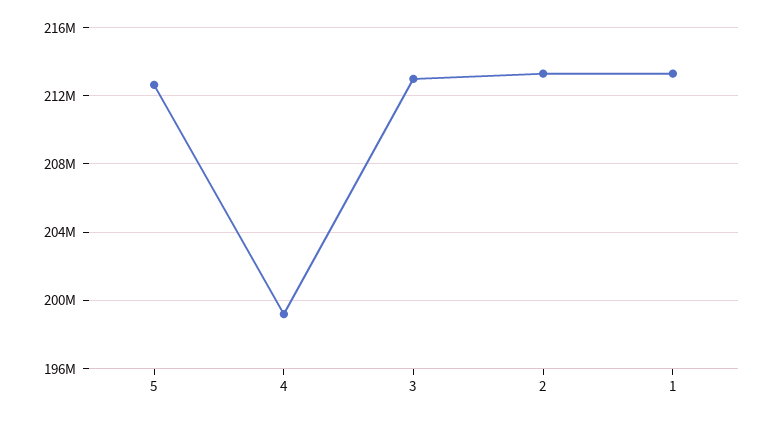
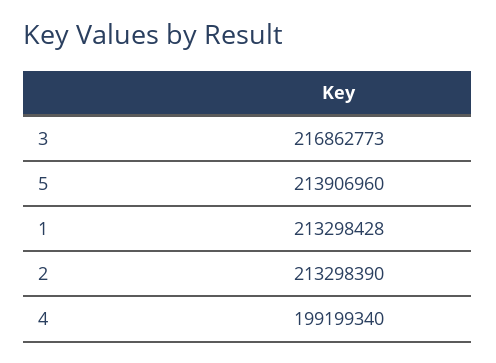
  {
-   "5": 212500000,
+   "5": 213906960,
    "4": 199199340,
-   "3": 213000000,
+   "3": 216862773,
    "2": 213298390,
    "1": 213298428
  }

